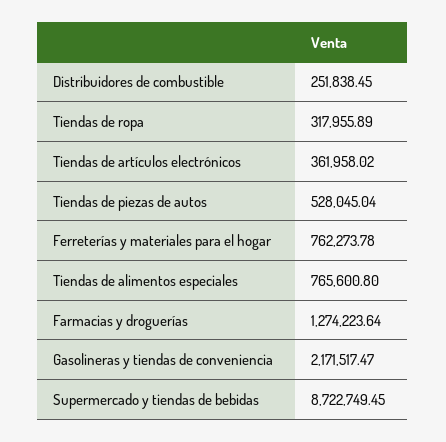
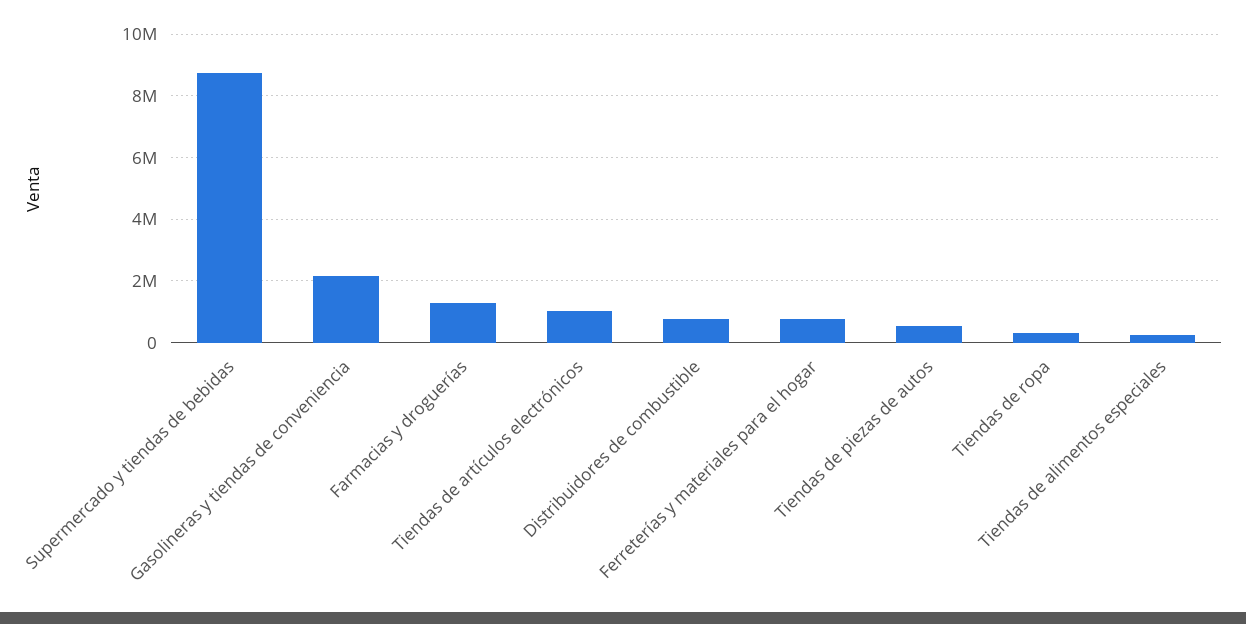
  {
-   "Distribuidores de combustible": 251838.45,
+   "Distribuidores de combustible": 800000,
    "Tiendas de ropa": 317955.89,
-   "Tiendas de artículos electrónicos": 361958.02,
+   "Tiendas de artículos electrónicos": 1000000,
    "Tiendas de piezas de autos": 528045.04,
    "Ferreterías y materiales para el hogar": 762273.78,
-   "Tiendas de alimentos especiales": 765600.8,
+   "Tiendas de alimentos especiales": 200000,
    "Farmacias y droguerías": 1274223.64,
    "Gasolineras y tiendas de conveniencia": 2171517.47,
    "Supermercado y tiendas de bebidas": 8722749.45
  }

